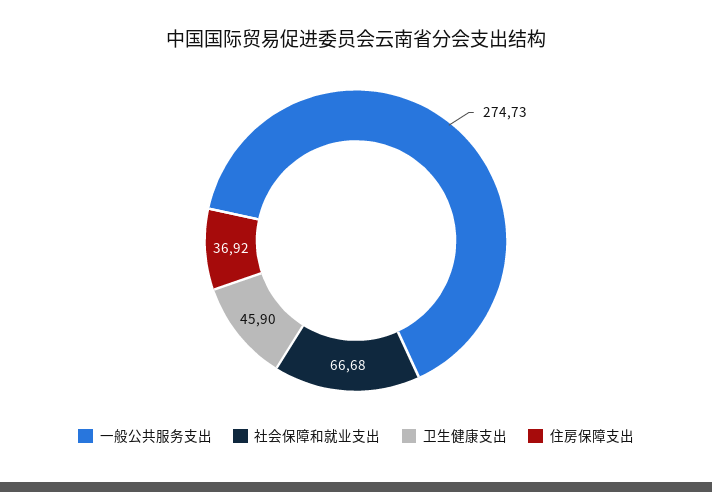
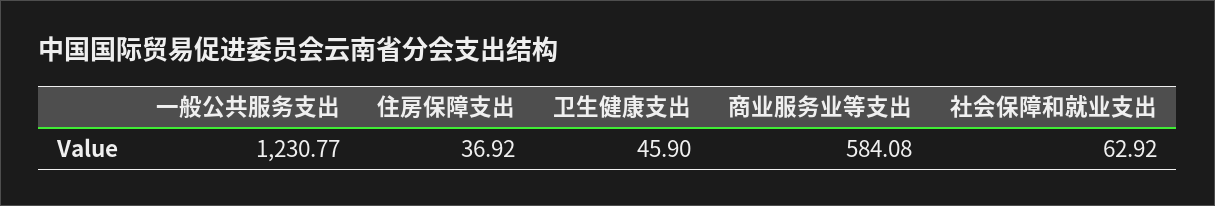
  {
-   "一般公共服务支出": 274.73,
+   "一般公共服务支出": 1230.77,
-   "社会保障和就业支出": 66.68,
+   "社会保障和就业支出": 62.92,
    "卫生健康支出": 45.9,
-   "住房保障支出": 36.92
+   "住房保障支出": 36.92,
+   "商业服务业等支出": 584.08
  }

